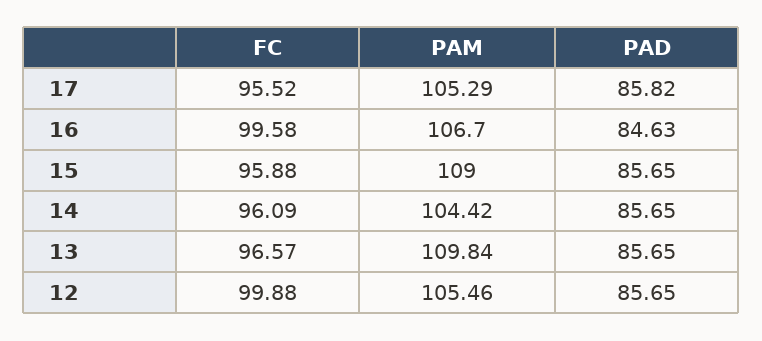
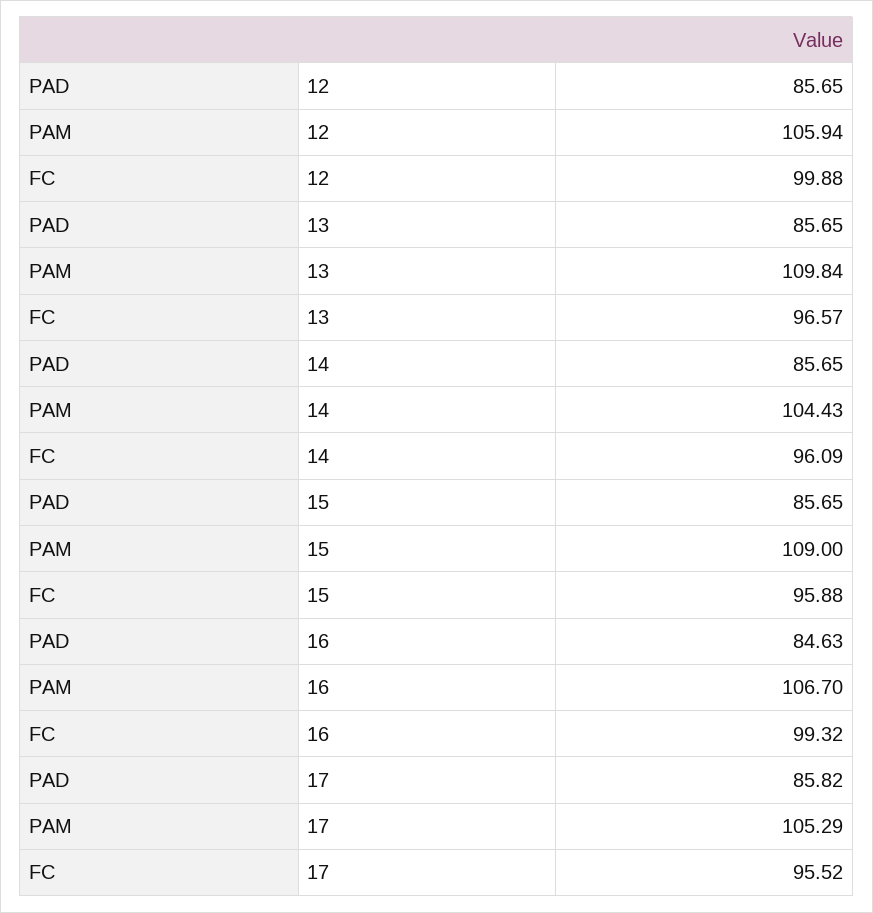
  {
    "FC": {
      "17": 95.52,
-     "16": 99.58,
+     "16": 99.32,
      "15": 95.88,
      "14": 96.09,
      "13": 96.57,
      "12": 99.88
    },
    "PAM": {
      "17": 105.29,
      "16": 106.7,
      "15": 109,
-     "14": 104.42,
+     "14": 104.43,
      "13": 109.84,
-     "12": 105.46
+     "12": 105.94
    },
    "PAD": {
      "17": 85.82,
      "16": 84.63,
      "15": 85.65,
      "14": 85.65,
      "13": 85.65,
      "12": 85.65
    }
  }

